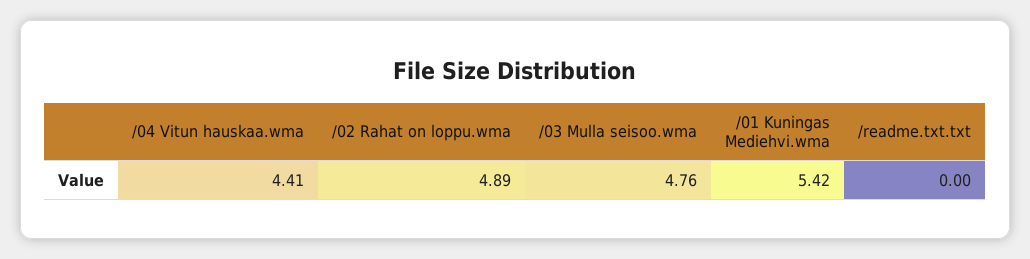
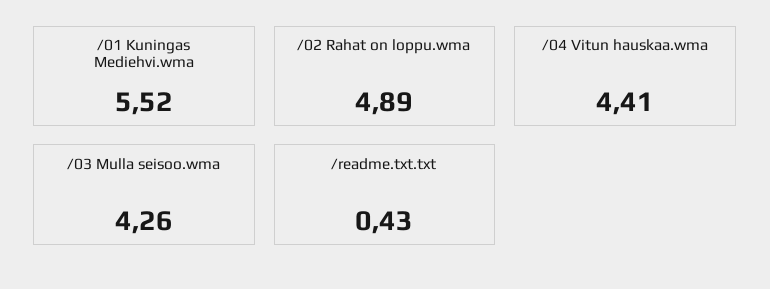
  {
    "/04 Vitun hauskaa.wma": 4.41,
    "/02 Rahat on loppu.wma": 4.89,
-   "/03 Mulla seisoo.wma": 4.76,
+   "/03 Mulla seisoo.wma": 4.26,
-   "/01 Kuningas Mediehvi.wma": 5.42,
+   "/01 Kuningas Mediehvi.wma": 5.52,
-   "/readme.txt.txt": 0
+   "/readme.txt.txt": 0.43
  }

